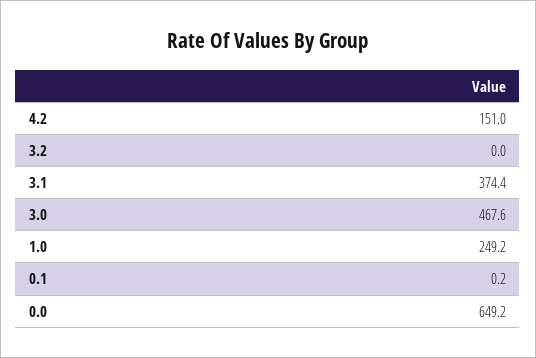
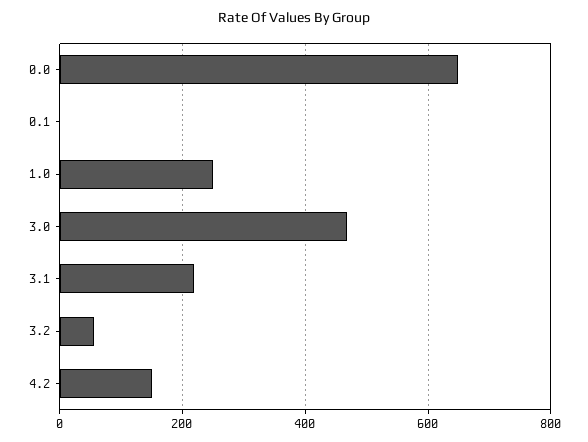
  {
    "4.2": 151,
-   "3.2": 0,
+   "3.2": 60,
-   "3.1": 374.4,
+   "3.1": 220,
    "3.0": 467.6,
    "1.0": 249.2,
    "0.1": 0.2,
    "0.0": 649.2
  }

